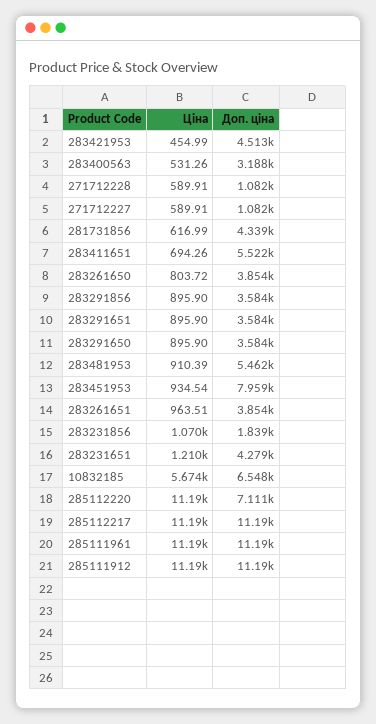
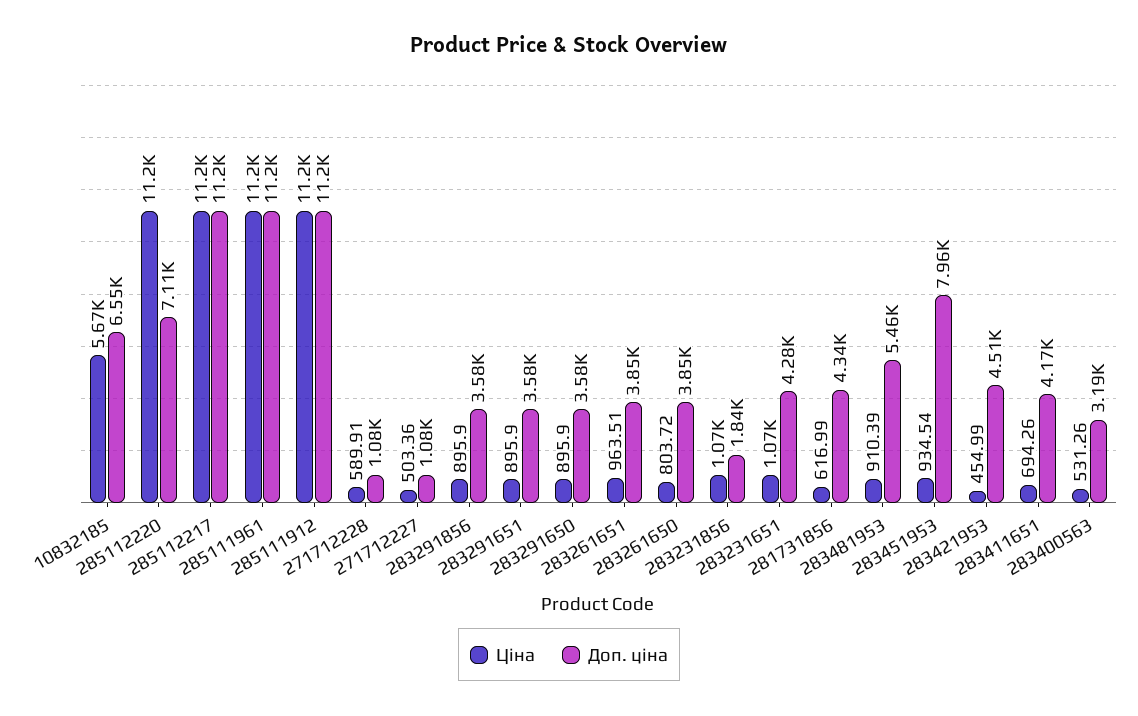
  {
    "Ціна": {
      "283421953": 454.99,
      "283400563": 531.26,
      "271712228": 589.91,
-     "271712227": 589.91,
+     "271712227": 503.36,
      "281731856": 616.99,
      "283411651": 694.26,
      "283261650": 803.72,
      "283291856": 895.9,
      "283291651": 895.9,
      "283291650": 895.9,
      "283481953": 910.39,
      "283451953": 934.54,
      "283261651": 963.51,
      "283231856": 1070,
-     "283231651": 1210,
+     "283231651": 1070,
      "10832185": 5674,
      "285112220": 11190,
      "285112217": 11190,
      "285111961": 11190,
      "285111912": 11190
    },
    "Доп. ціна": {
      "283421953": 4513,
      "283400563": 3188,
      "271712228": 1082,
      "271712227": 1082,
      "281731856": 4339,
-     "283411651": 5522,
+     "283411651": 4170,
      "283261650": 3854,
      "283291856": 3584,
      "283291651": 3584,
      "283291650": 3584,
      "283481953": 5462,
      "283451953": 7959,
      "283261651": 3854,
      "283231856": 1839,
      "283231651": 4279,
      "10832185": 6548,
      "285112220": 7111,
      "285112217": 11190,
      "285111961": 11190,
      "285111912": 11190
    }
  }

